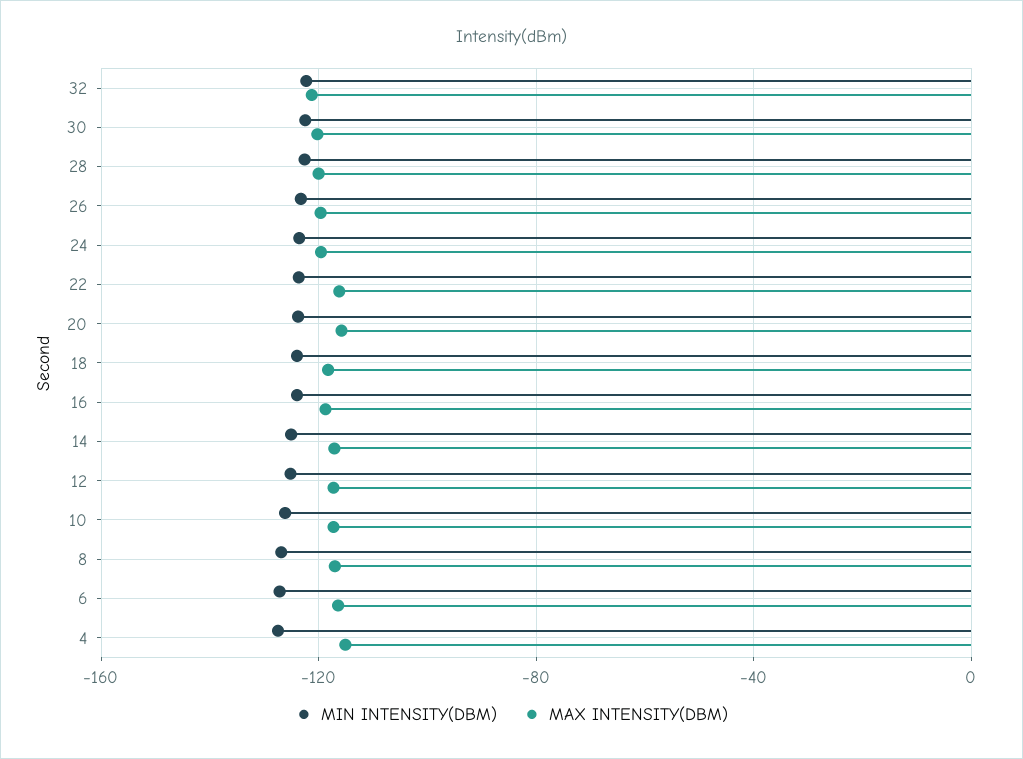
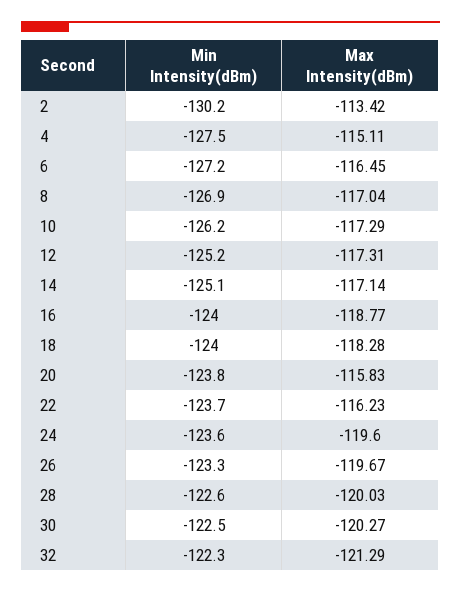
  {
    "MIN INTENSITY(DBM)": {
      "32": -122.3,
      "30": -122.5,
      "28": -122.6,
      "26": -123.3,
      "24": -123.6,
      "22": -123.7,
      "20": -123.8,
      "18": -124,
      "16": -124,
      "14": -125.1,
      "12": -125.2,
      "10": -126.2,
      "8": -126.9,
      "6": -127.2,
-     "4": -127.5
+     "4": -127.5,
+     "2": -130.2
    },
    "MAX INTENSITY(DBM)": {
      "32": -121.29,
      "30": -120.27,
      "28": -120.03,
      "26": -119.67,
      "24": -119.6,
      "22": -116.23,
      "20": -115.83,
      "18": -118.28,
      "16": -118.77,
      "14": -117.14,
      "12": -117.31,
      "10": -117.29,
      "8": -117.04,
      "6": -116.45,
-     "4": -115.11
+     "4": -115.11,
+     "2": -113.42
    }
  }

